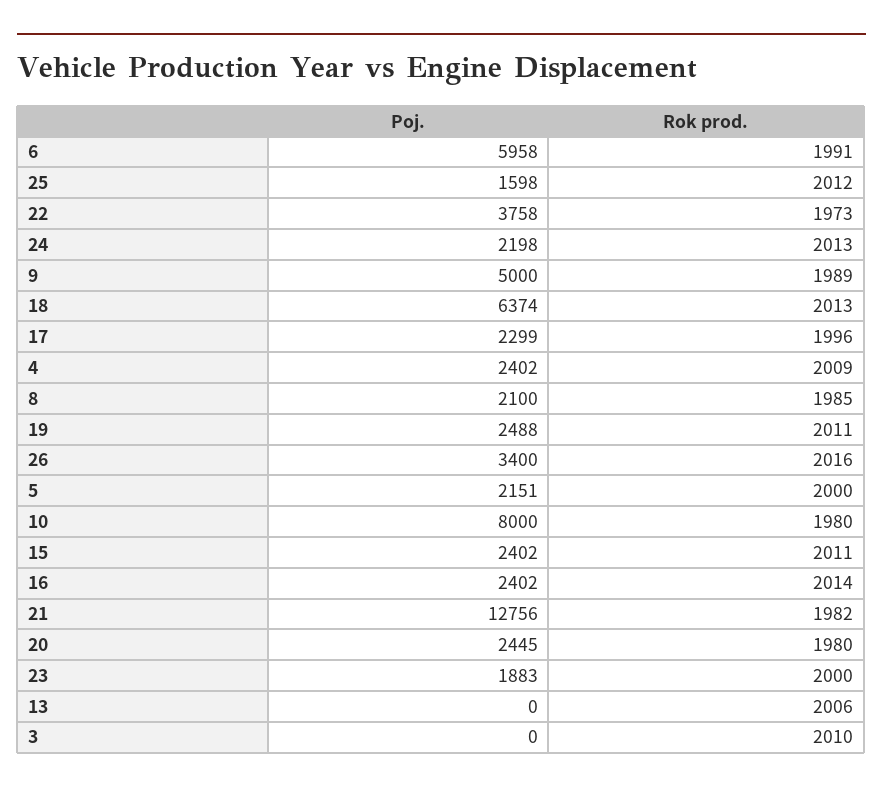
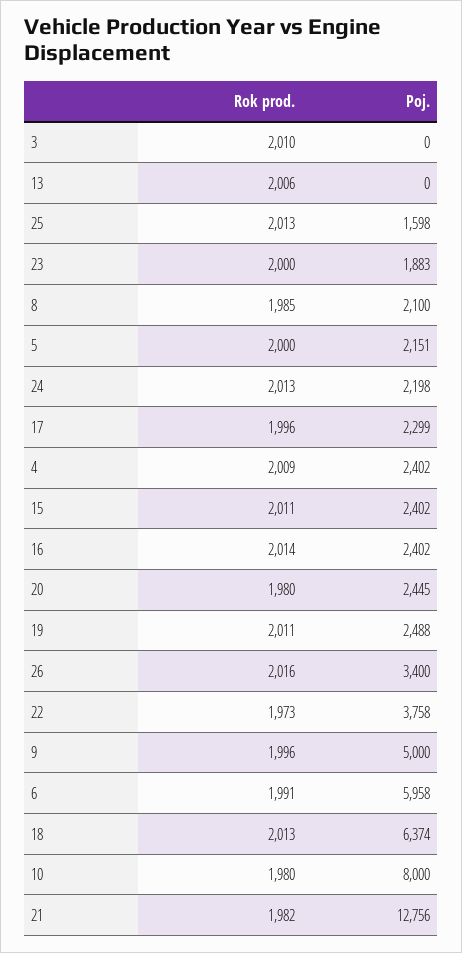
  {
    "Poj.": {
      "6": 5958,
      "25": 1598,
      "22": 3758,
      "24": 2198,
      "9": 5000,
      "18": 6374,
      "17": 2299,
      "4": 2402,
      "8": 2100,
      "19": 2488,
      "26": 3400,
      "5": 2151,
      "10": 8000,
      "15": 2402,
      "16": 2402,
      "21": 12756,
      "20": 2445,
      "23": 1883,
      "13": 0,
      "3": 0
    },
    "Rok prod.": {
      "6": 1991,
-     "25": 2012,
+     "25": 2013,
      "22": 1973,
      "24": 2013,
-     "9": 1989,
+     "9": 1996,
      "18": 2013,
      "17": 1996,
      "4": 2009,
      "8": 1985,
      "19": 2011,
      "26": 2016,
      "5": 2000,
      "10": 1980,
      "15": 2011,
      "16": 2014,
      "21": 1982,
      "20": 1980,
      "23": 2000,
      "13": 2006,
      "3": 2010
    }
  }

